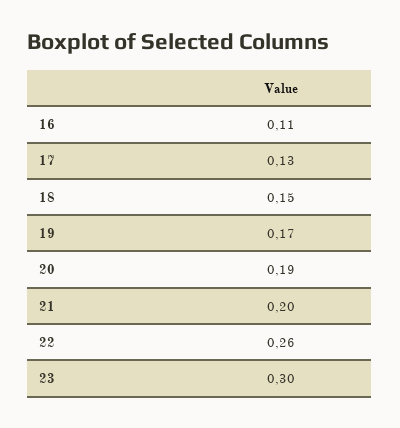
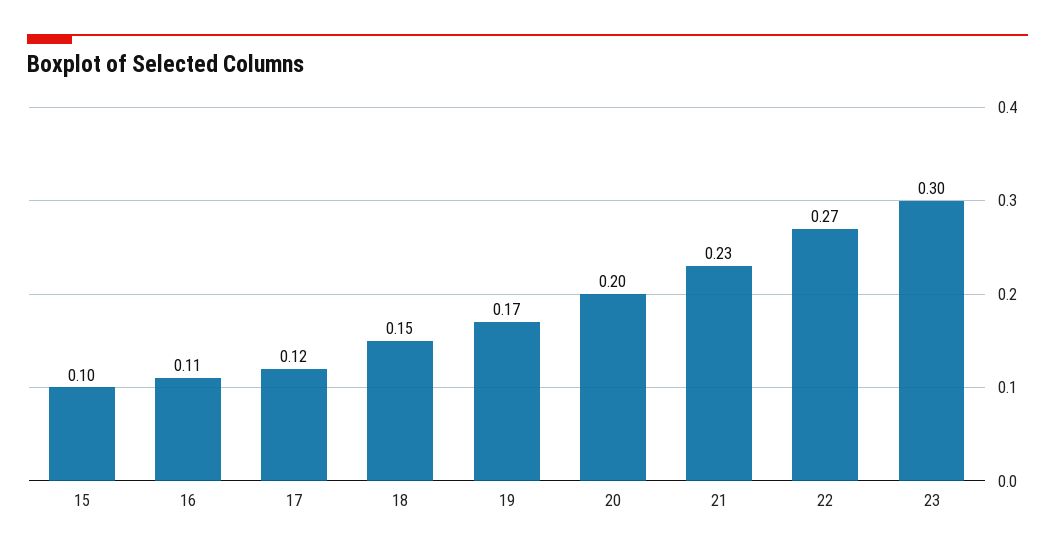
  {
    "16": 0.11,
-   "17": 0.13,
+   "17": 0.12,
    "18": 0.15,
    "19": 0.17,
-   "20": 0.19,
+   "20": 0.2,
-   "21": 0.2,
+   "21": 0.23,
-   "22": 0.26,
+   "22": 0.27,
-   "23": 0.3
+   "23": 0.3,
+   "15": 0.1
  }

